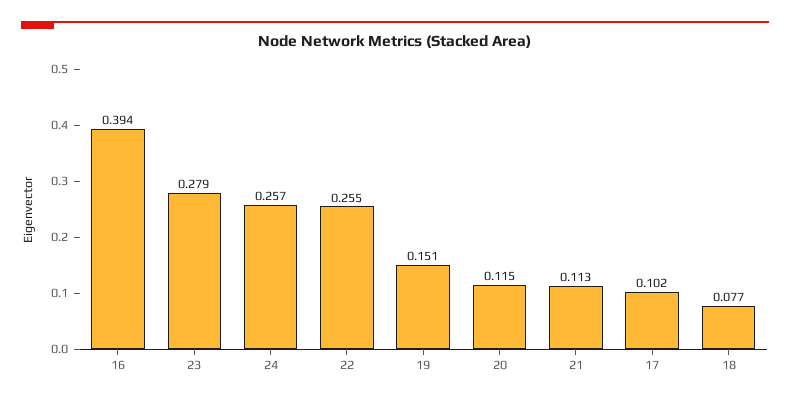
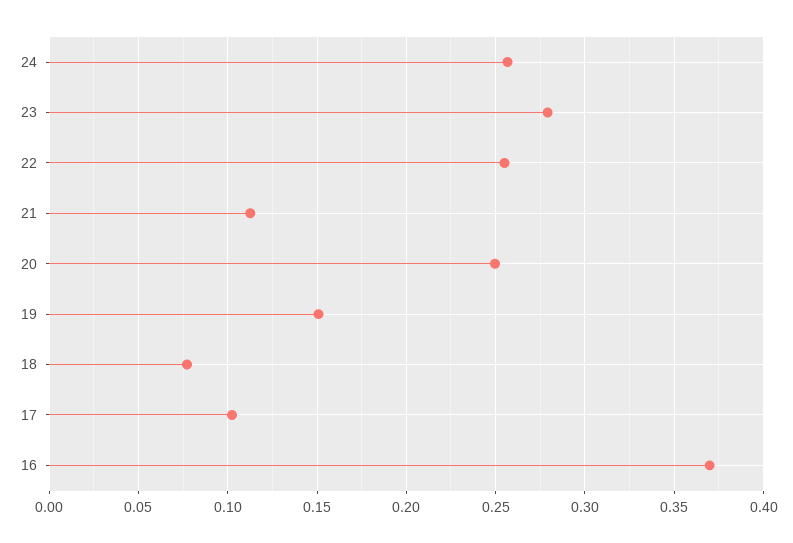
  {
-   "16": 0.394,
+   "16": 0.37,
    "23": 0.279,
    "24": 0.257,
    "22": 0.255,
    "19": 0.151,
-   "20": 0.115,
+   "20": 0.25,
    "21": 0.113,
    "17": 0.102,
    "18": 0.077
  }

